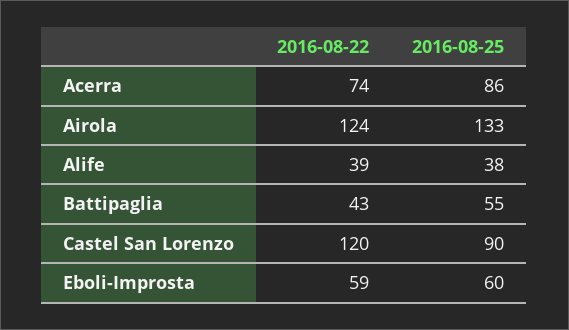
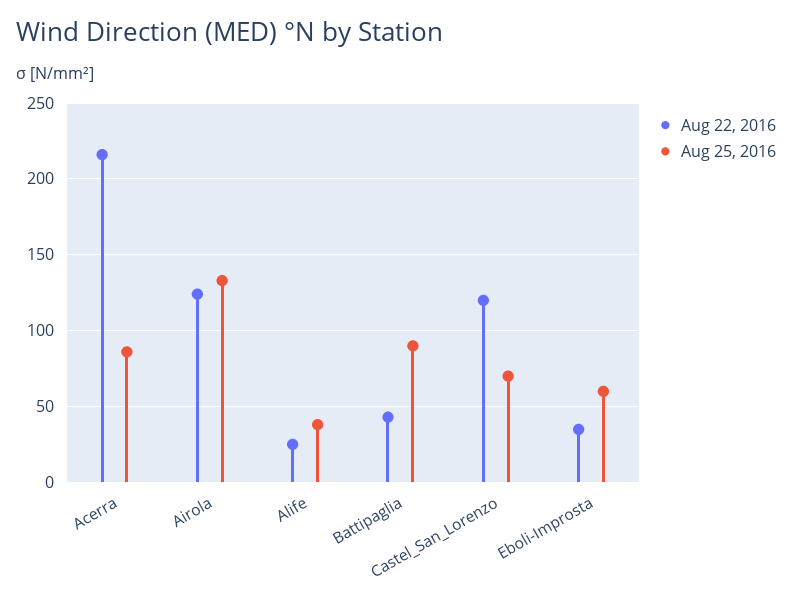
  {
    "2016-08-22": {
-     "Acerra": 74,
+     "Acerra": 215,
      "Airola": 124,
-     "Alife": 39,
+     "Alife": 25,
      "Battipaglia": 43,
      "Castel San Lorenzo": 120,
-     "Eboli-Improsta": 59
+     "Eboli-Improsta": 35
    },
    "2016-08-25": {
      "Acerra": 86,
      "Airola": 133,
      "Alife": 38,
-     "Battipaglia": 55,
+     "Battipaglia": 90,
-     "Castel San Lorenzo": 90,
+     "Castel San Lorenzo": 70,
      "Eboli-Improsta": 60
    }
  }

